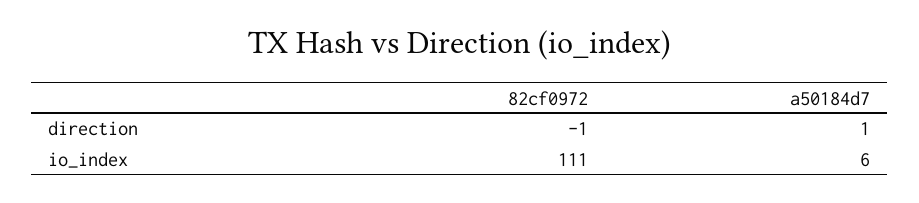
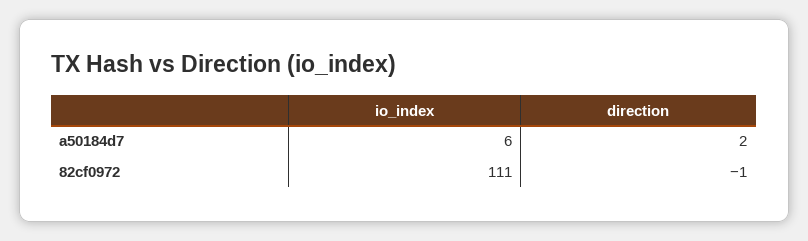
  {
    "82cf0972": {
      "direction": -1,
      "io_index": 111
    },
    "a50184d7": {
-     "direction": 1,
+     "direction": 2,
      "io_index": 6
    }
  }

